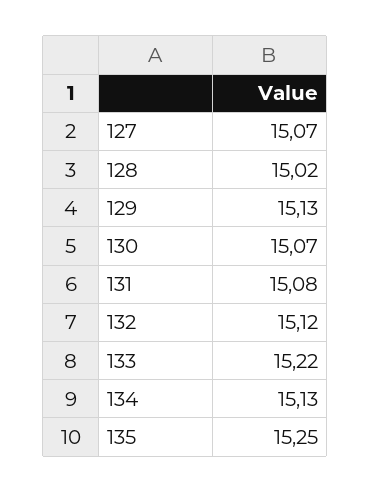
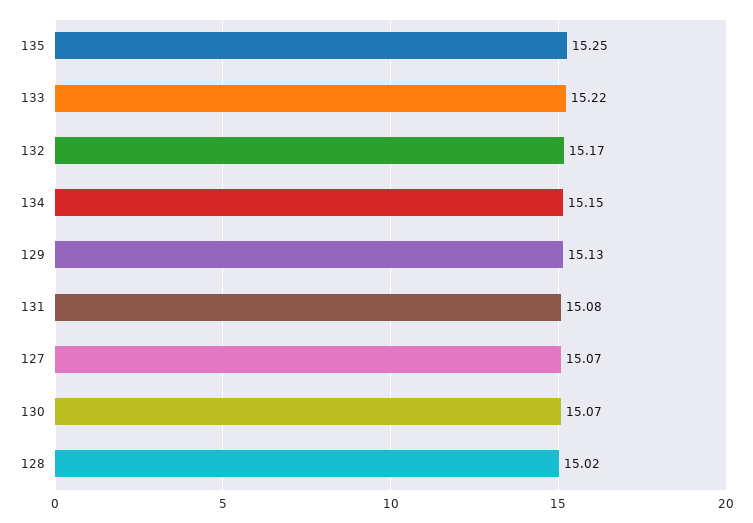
  {
    "127": 15.07,
    "128": 15.02,
    "129": 15.13,
    "130": 15.07,
    "131": 15.08,
-   "132": 15.12,
+   "132": 15.17,
    "133": 15.22,
-   "134": 15.13,
+   "134": 15.15,
    "135": 15.25
  }

